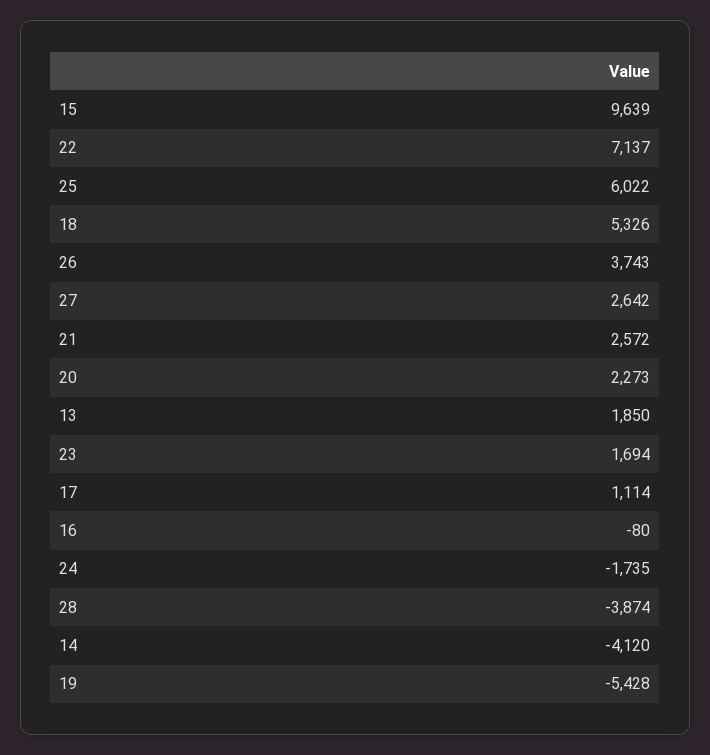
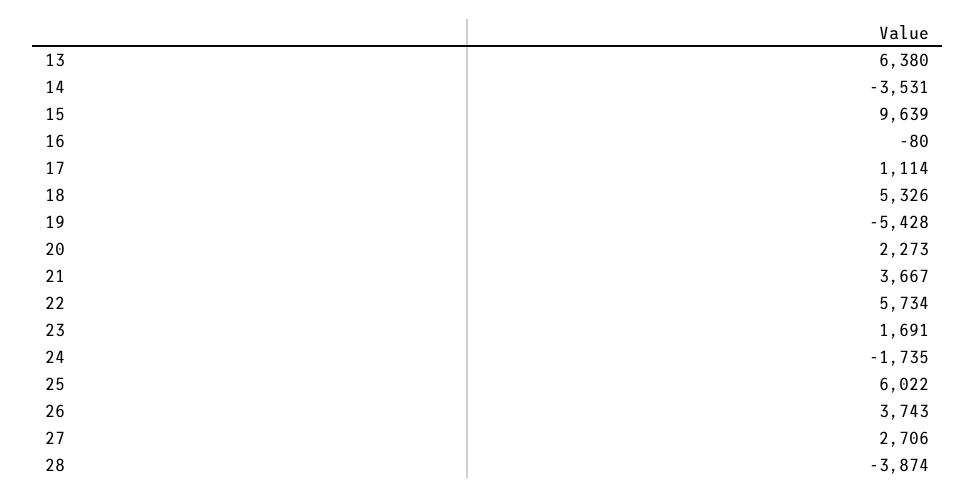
  {
    "15": 9639,
-   "22": 7137,
+   "22": 5734,
    "25": 6022,
    "18": 5326,
    "26": 3743,
-   "27": 2642,
+   "27": 2706,
-   "21": 2572,
+   "21": 3667,
    "20": 2273,
-   "13": 1850,
+   "13": 6380,
-   "23": 1694,
+   "23": 1691,
    "17": 1114,
    "16": -80,
    "24": -1735,
    "28": -3874,
-   "14": -4120,
+   "14": -3531,
    "19": -5428
  }

